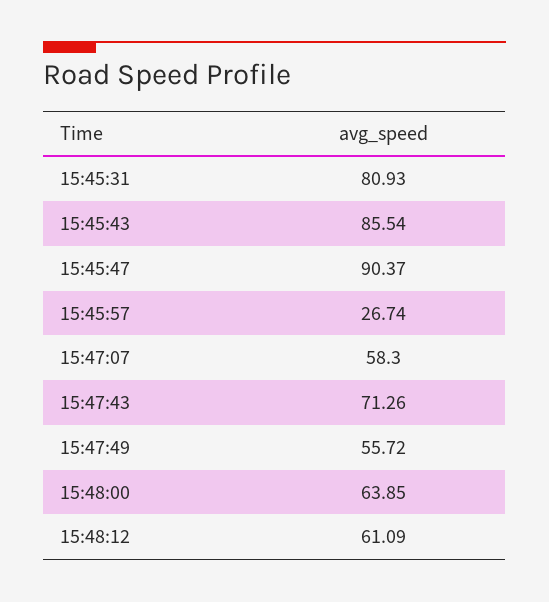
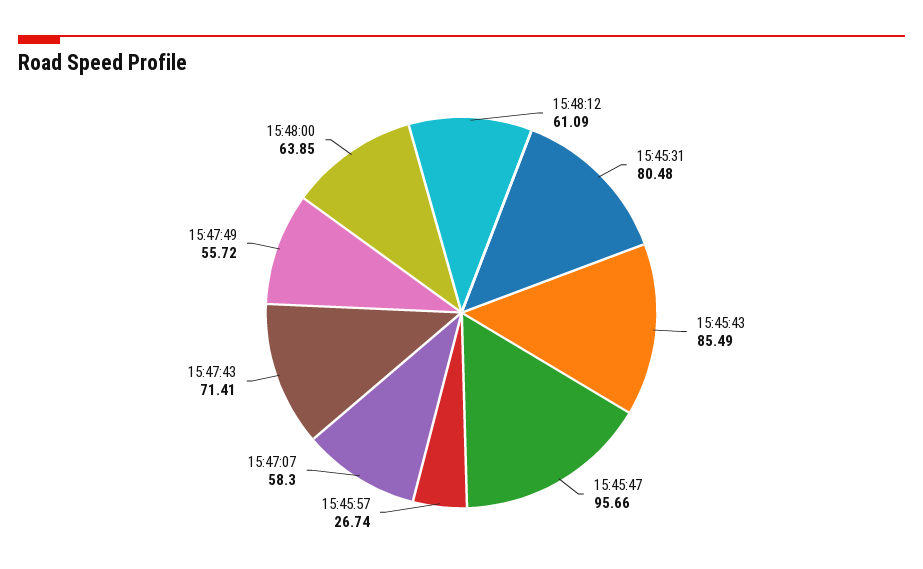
  {
-   "15:45:31": 80.93,
+   "15:45:31": 80.48,
-   "15:45:43": 85.54,
+   "15:45:43": 85.49,
-   "15:45:47": 90.37,
+   "15:45:47": 95.66,
    "15:45:57": 26.74,
    "15:47:07": 58.3,
-   "15:47:43": 71.26,
+   "15:47:43": 71.41,
    "15:47:49": 55.72,
    "15:48:00": 63.85,
    "15:48:12": 61.09
  }

